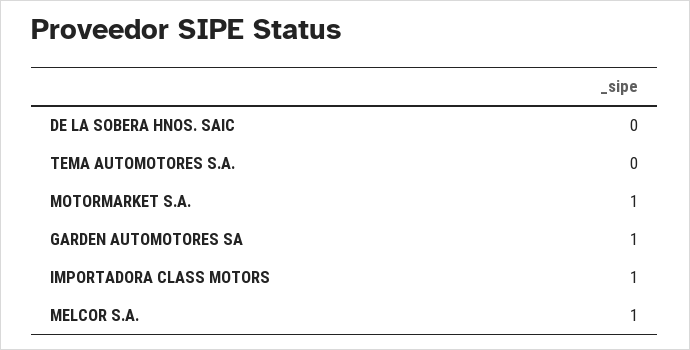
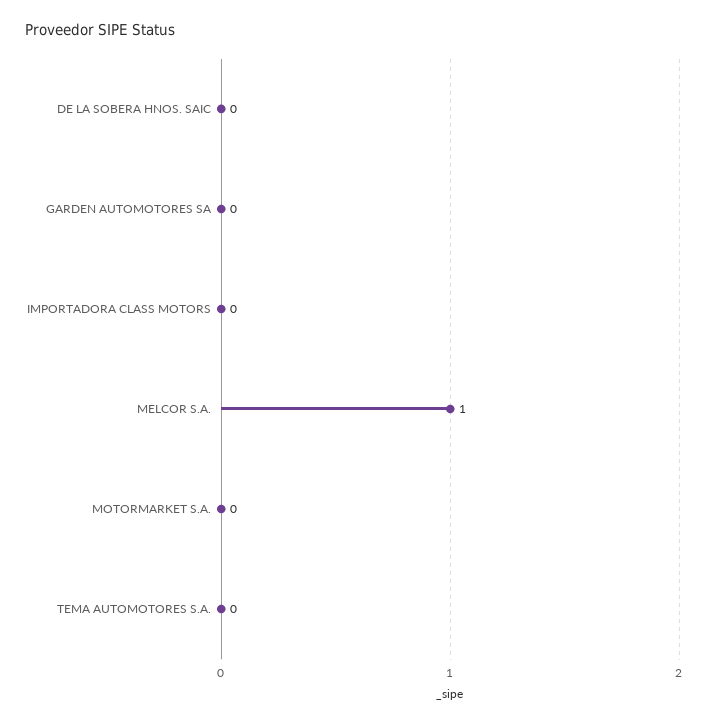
  {
    "DE LA SOBERA HNOS. SAIC": 0,
    "TEMA AUTOMOTORES S.A.": 0,
-   "MOTORMARKET S.A.": 1,
+   "MOTORMARKET S.A.": 0,
-   "GARDEN AUTOMOTORES SA": 1,
+   "GARDEN AUTOMOTORES SA": 0,
-   "IMPORTADORA CLASS MOTORS": 1,
+   "IMPORTADORA CLASS MOTORS": 0,
    "MELCOR S.A.": 1
  }

